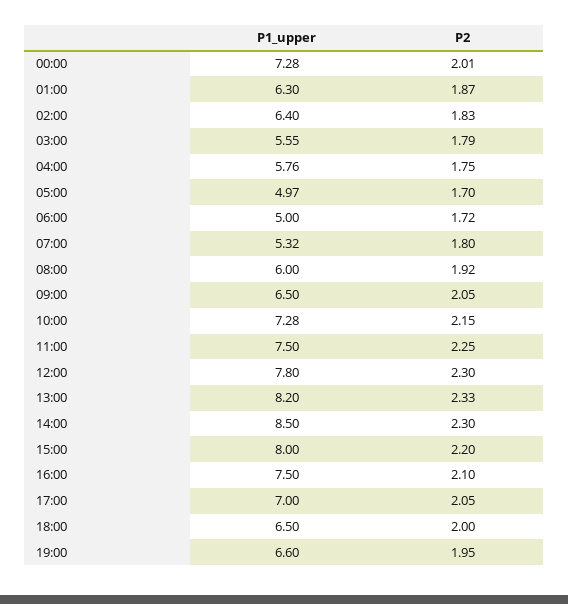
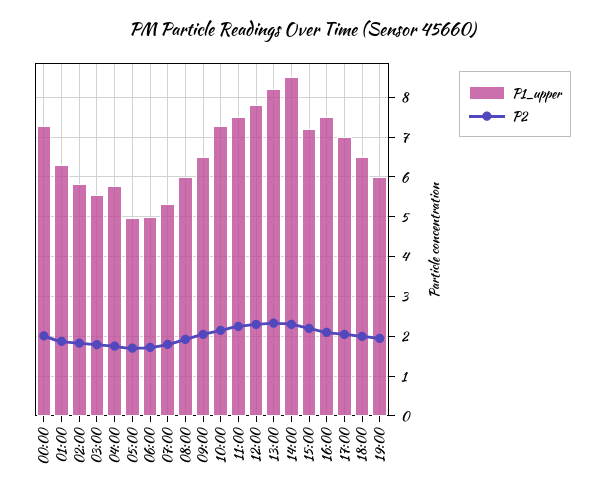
  {
    "P1_upper": {
      "00:00": 7.28,
      "01:00": 6.3,
-     "02:00": 6.4,
+     "02:00": 5.8,
      "03:00": 5.55,
      "04:00": 5.76,
      "05:00": 4.97,
      "06:00": 5,
      "07:00": 5.32,
      "08:00": 6,
      "09:00": 6.5,
      "10:00": 7.28,
      "11:00": 7.5,
      "12:00": 7.8,
      "13:00": 8.2,
      "14:00": 8.5,
-     "15:00": 8,
+     "15:00": 7.2,
      "16:00": 7.5,
      "17:00": 7,
      "18:00": 6.5,
-     "19:00": 6.6
+     "19:00": 6
    },
    "P2": {
      "00:00": 2.01,
      "01:00": 1.87,
      "02:00": 1.83,
      "03:00": 1.79,
      "04:00": 1.75,
      "05:00": 1.7,
      "06:00": 1.72,
      "07:00": 1.8,
      "08:00": 1.92,
      "09:00": 2.05,
      "10:00": 2.15,
      "11:00": 2.25,
      "12:00": 2.3,
      "13:00": 2.33,
      "14:00": 2.3,
      "15:00": 2.2,
      "16:00": 2.1,
      "17:00": 2.05,
      "18:00": 2,
      "19:00": 1.95
    }
  }

